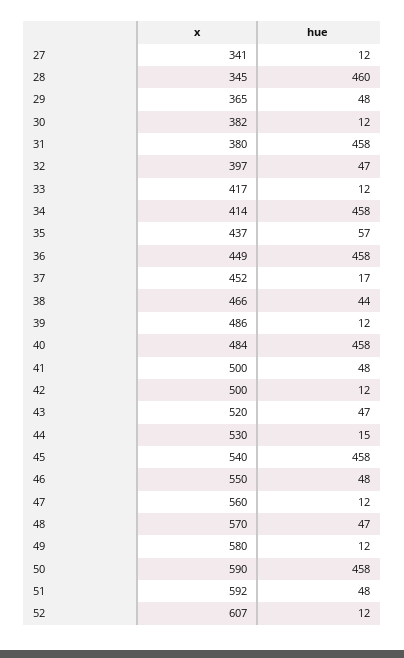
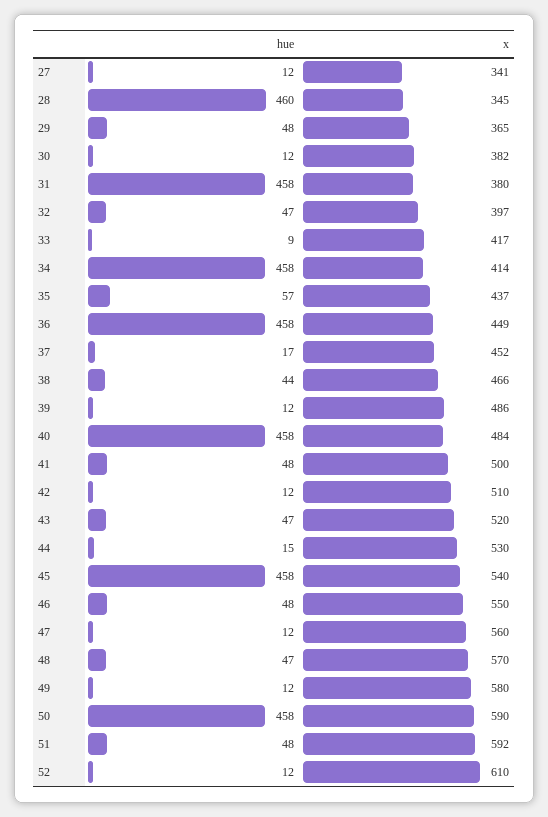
  {
    "x": {
      "27": 341,
      "28": 345,
      "29": 365,
      "30": 382,
      "31": 380,
      "32": 397,
      "33": 417,
      "34": 414,
      "35": 437,
      "36": 449,
      "37": 452,
      "38": 466,
      "39": 486,
      "40": 484,
      "41": 500,
-     "42": 500,
+     "42": 510,
      "43": 520,
      "44": 530,
      "45": 540,
      "46": 550,
      "47": 560,
      "48": 570,
      "49": 580,
      "50": 590,
      "51": 592,
-     "52": 607
+     "52": 610
    },
    "hue": {
      "27": 12,
      "28": 460,
      "29": 48,
      "30": 12,
      "31": 458,
      "32": 47,
-     "33": 12,
+     "33": 9,
      "34": 458,
      "35": 57,
      "36": 458,
      "37": 17,
      "38": 44,
      "39": 12,
      "40": 458,
      "41": 48,
      "42": 12,
      "43": 47,
      "44": 15,
      "45": 458,
      "46": 48,
      "47": 12,
      "48": 47,
      "49": 12,
      "50": 458,
      "51": 48,
      "52": 12
    }
  }

